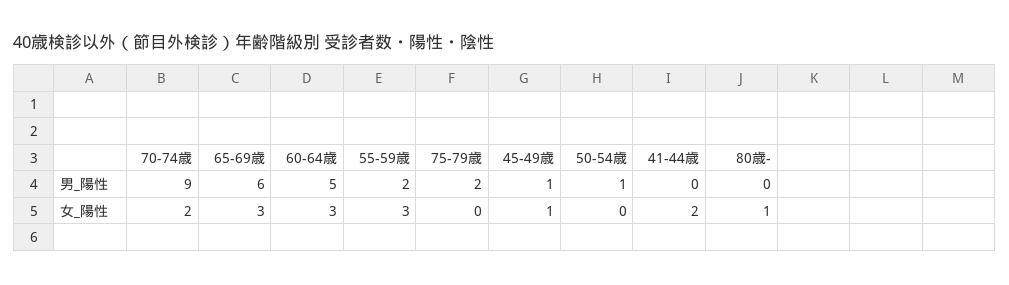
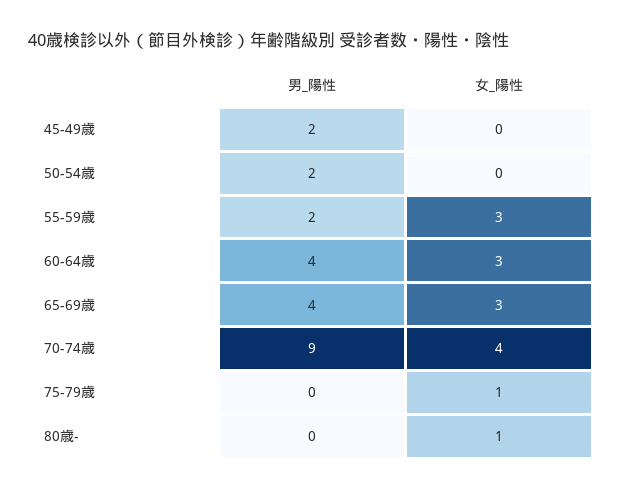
  {
    "70-74歳": {
      "男_陽性": 9,
-     "女_陽性": 2
+     "女_陽性": 4
    },
    "65-69歳": {
-     "男_陽性": 6,
+     "男_陽性": 4,
      "女_陽性": 3
    },
    "60-64歳": {
-     "男_陽性": 5,
+     "男_陽性": 4,
      "女_陽性": 3
    },
    "55-59歳": {
      "男_陽性": 2,
      "女_陽性": 3
    },
    "75-79歳": {
-     "男_陽性": 2,
+     "男_陽性": 0,
-     "女_陽性": 0
+     "女_陽性": 1
    },
    "45-49歳": {
-     "男_陽性": 1,
+     "男_陽性": 2,
-     "女_陽性": 1
+     "女_陽性": 0
    },
    "50-54歳": {
-     "男_陽性": 1,
+     "男_陽性": 2,
      "女_陽性": 0
    },
-   "41-44歳": {
-     "男_陽性": 0,
-     "女_陽性": 2
-   },
    "80歳-": {
      "男_陽性": 0,
      "女_陽性": 1
    }
  }

